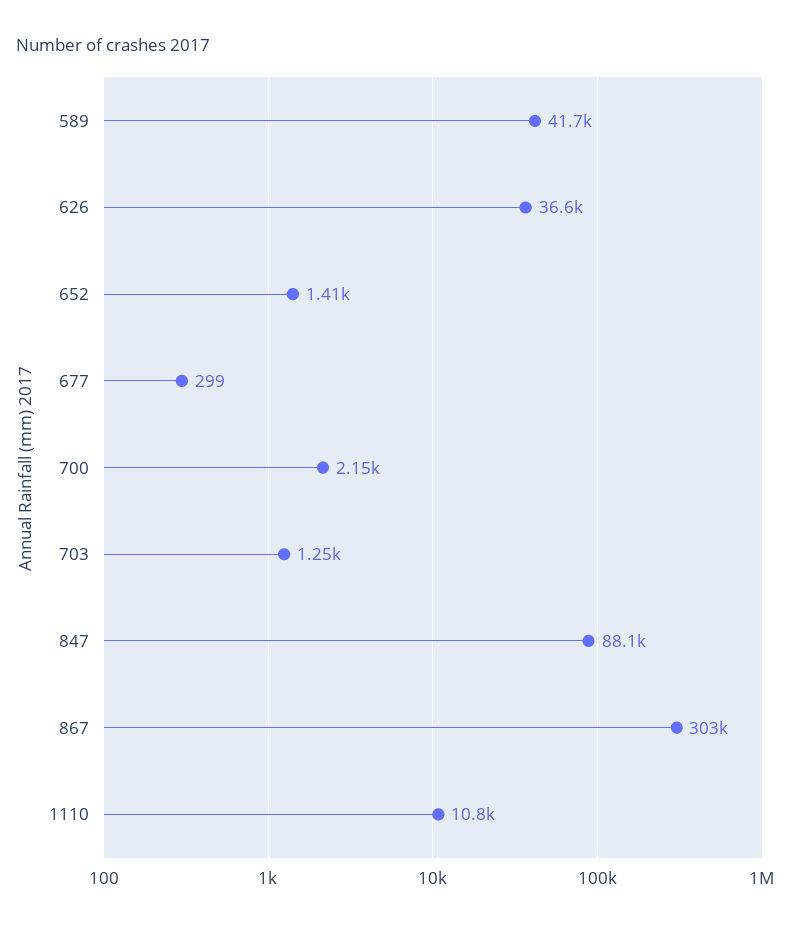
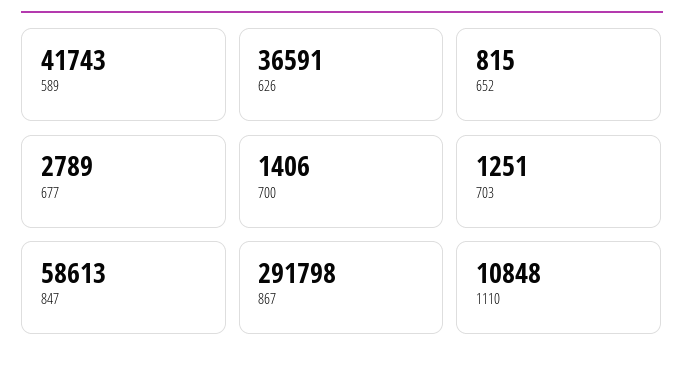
  {
    "589": 41743,
    "626": 36591,
-   "652": 1410,
+   "652": 815,
-   "677": 299,
+   "677": 2789,
-   "700": 2150,
+   "700": 1406,
    "703": 1251,
-   "847": 88100,
+   "847": 58613,
-   "867": 303000,
+   "867": 291798,
    "1110": 10848
  }

